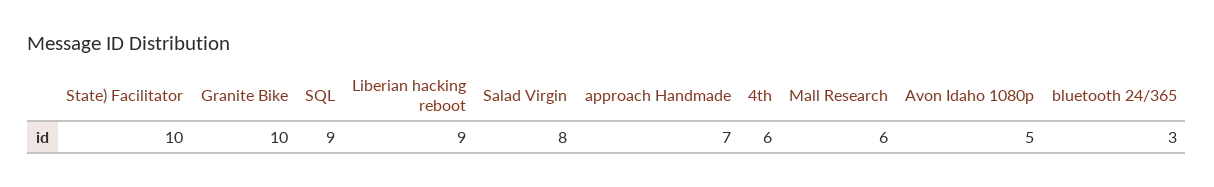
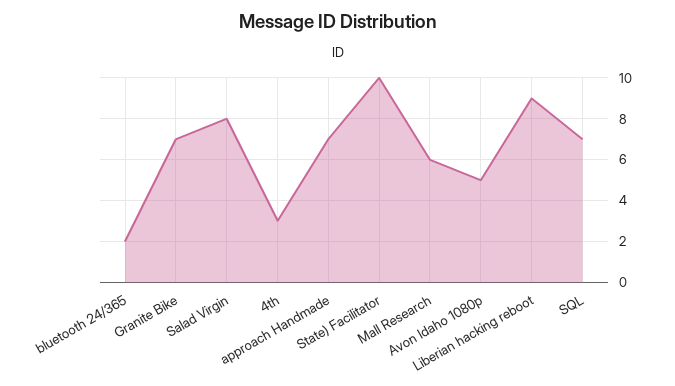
  {
    "State) Facilitator": 10,
-   "Granite Bike": 10,
+   "Granite Bike": 7,
-   "SQL": 9,
+   "SQL": 7,
    "Liberian hacking reboot": 9,
    "Salad Virgin": 8,
    "approach Handmade": 7,
-   "4th": 6,
+   "4th": 3,
    "Mall Research": 6,
    "Avon Idaho 1080p": 5,
-   "bluetooth 24/365": 3
+   "bluetooth 24/365": 2
  }

